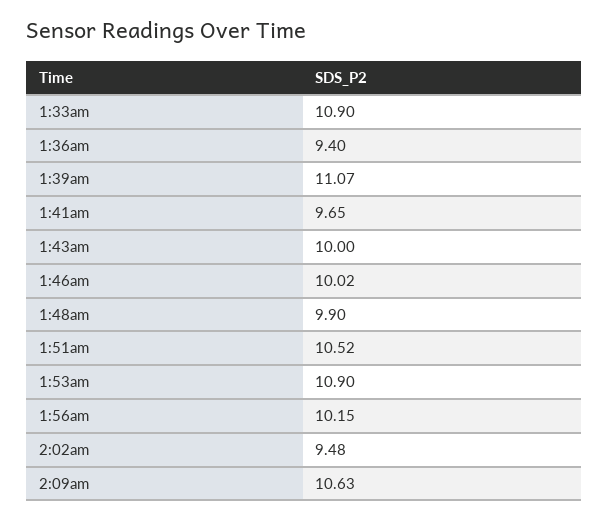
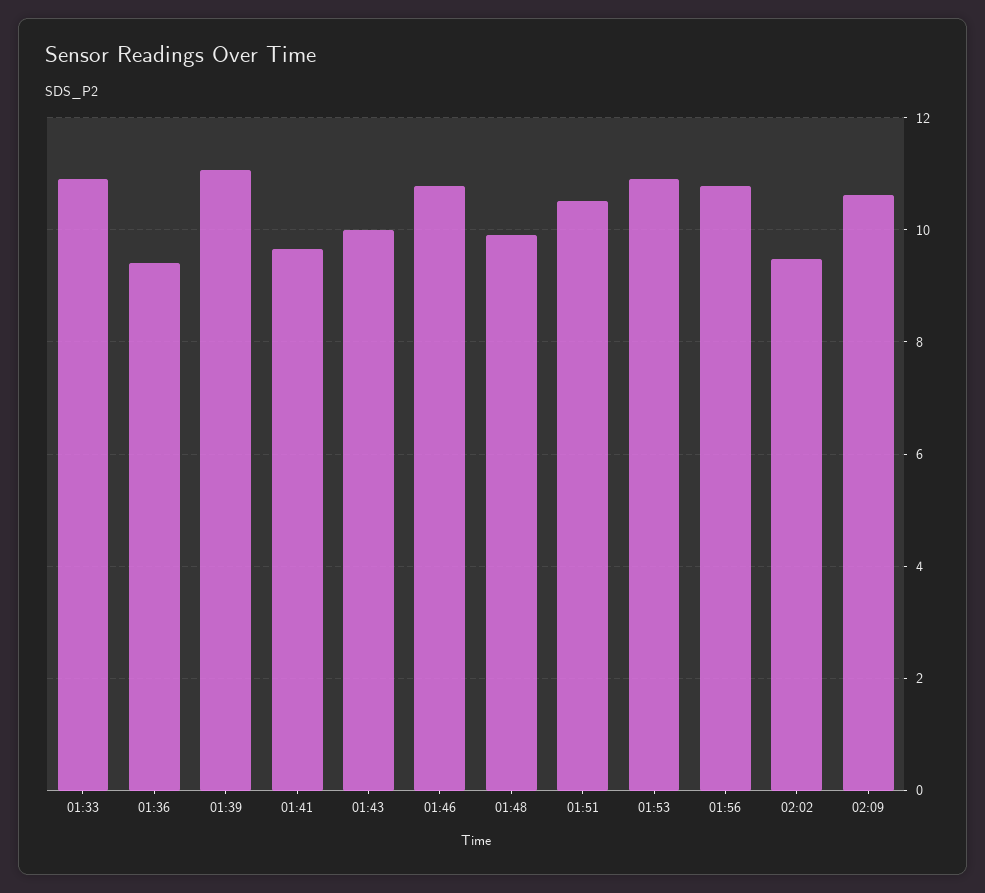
  {
    "1:33am": 10.9,
    "1:36am": 9.4,
    "1:39am": 11.07,
    "1:41am": 9.65,
    "1:43am": 10,
-   "1:46am": 10.02,
+   "1:46am": 10.8,
    "1:48am": 9.9,
    "1:51am": 10.52,
    "1:53am": 10.9,
-   "1:56am": 10.15,
+   "1:56am": 10.8,
    "2:02am": 9.48,
    "2:09am": 10.63
  }

